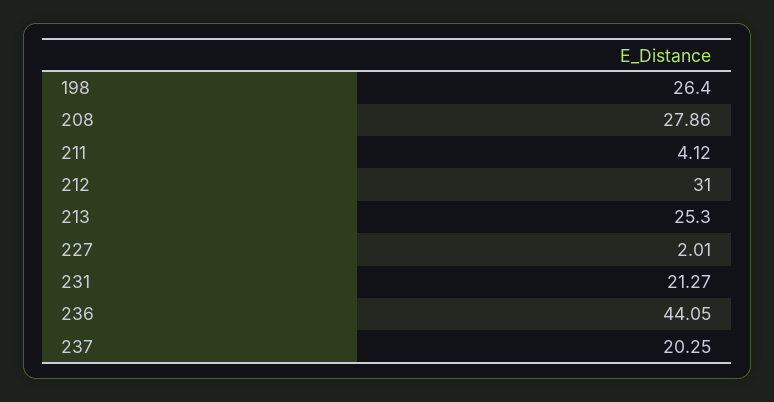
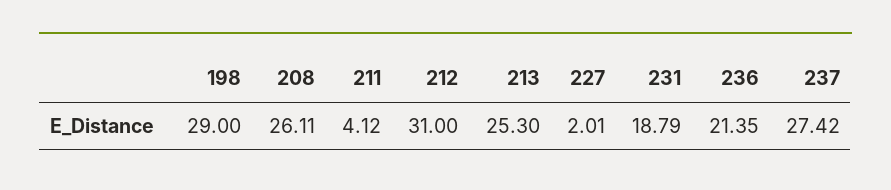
  {
-   "198": 26.4,
+   "198": 29,
-   "208": 27.86,
+   "208": 26.11,
    "211": 4.12,
    "212": 31,
    "213": 25.3,
    "227": 2.01,
-   "231": 21.27,
+   "231": 18.79,
-   "236": 44.05,
+   "236": 21.35,
-   "237": 20.25
+   "237": 27.42
  }

